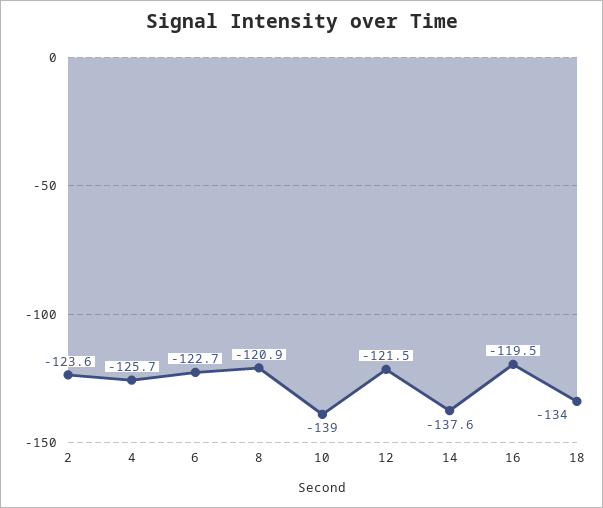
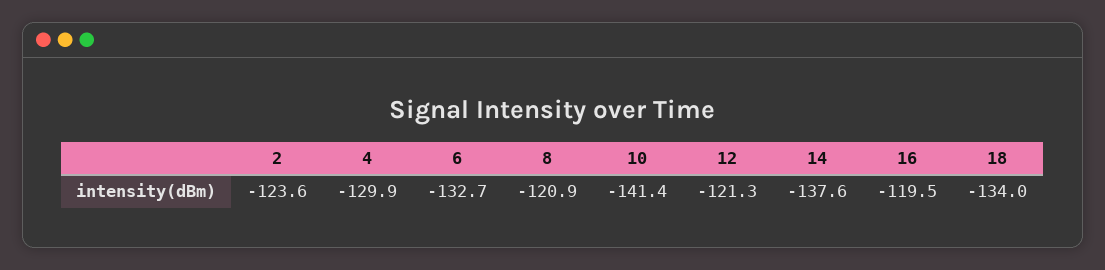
  {
    "2": -123.6,
-   "4": -125.7,
+   "4": -129.9,
-   "6": -122.7,
+   "6": -132.7,
    "8": -120.9,
-   "10": -139,
+   "10": -141.4,
-   "12": -121.5,
+   "12": -121.3,
    "14": -137.6,
    "16": -119.5,
    "18": -134
  }

